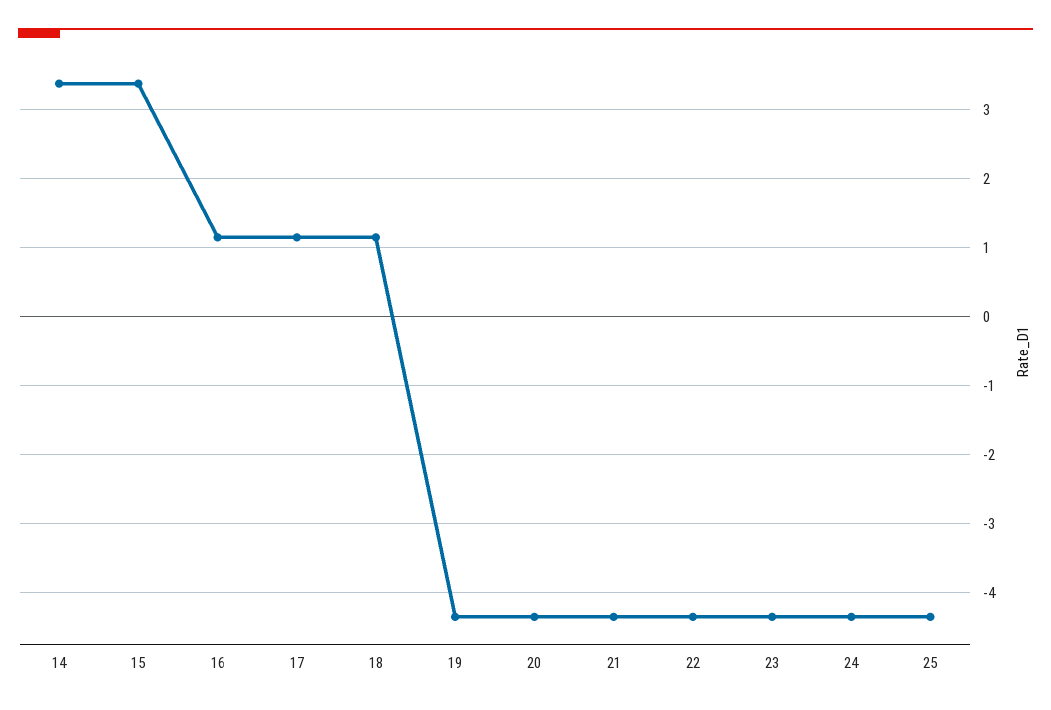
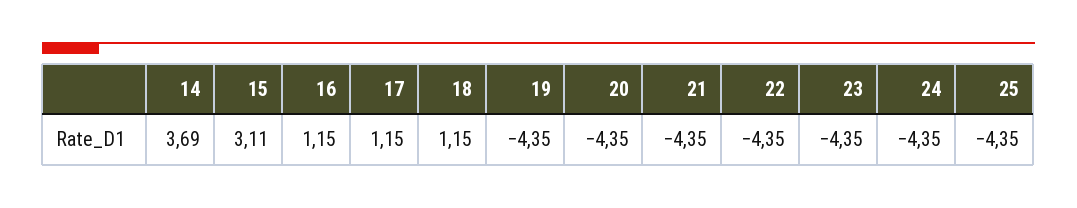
  {
-   "14": 3.4,
+   "14": 3.69,
-   "15": 3.4,
+   "15": 3.11,
    "16": 1.15,
    "17": 1.15,
    "18": 1.15,
    "19": -4.35,
    "20": -4.35,
    "21": -4.35,
    "22": -4.35,
    "23": -4.35,
    "24": -4.35,
    "25": -4.35
  }

